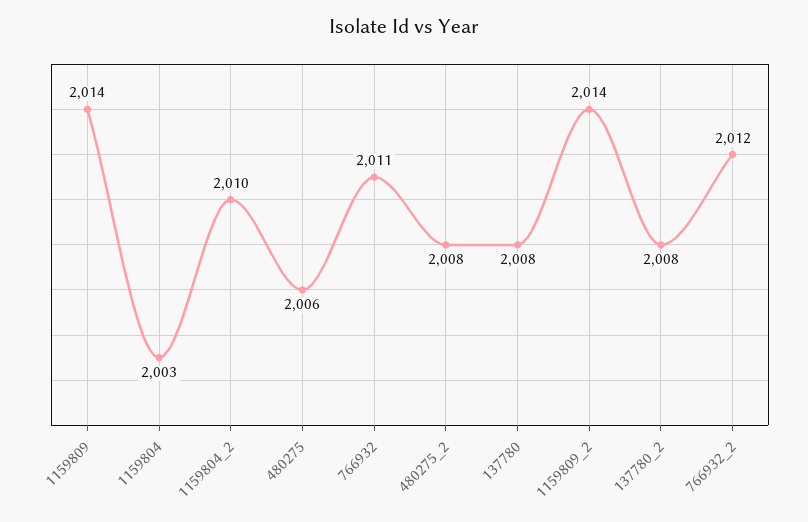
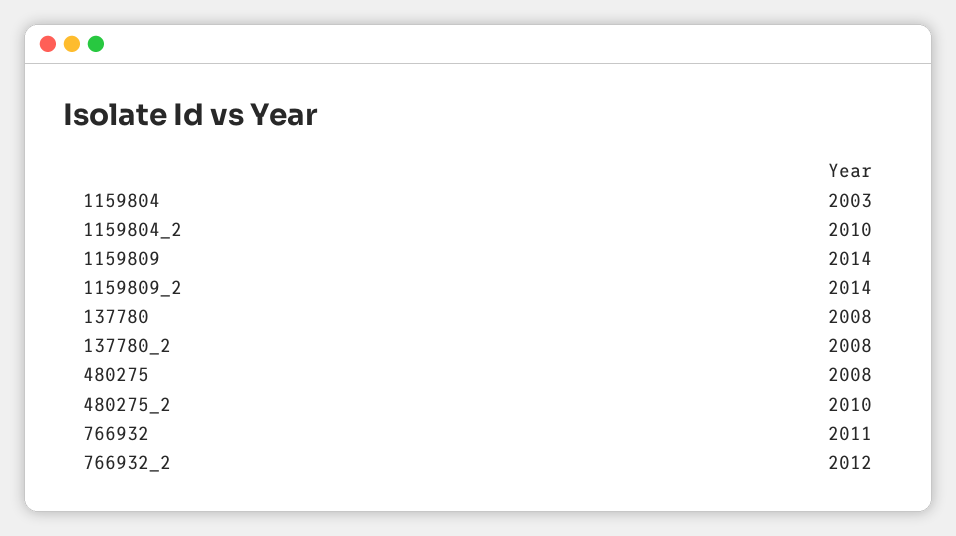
  {
    "1159809": 2014,
    "1159804": 2003,
    "1159804_2": 2010,
-   "480275": 2006,
+   "480275": 2008,
    "766932": 2011,
-   "480275_2": 2008,
+   "480275_2": 2010,
    "137780": 2008,
    "1159809_2": 2014,
    "137780_2": 2008,
    "766932_2": 2012
  }

